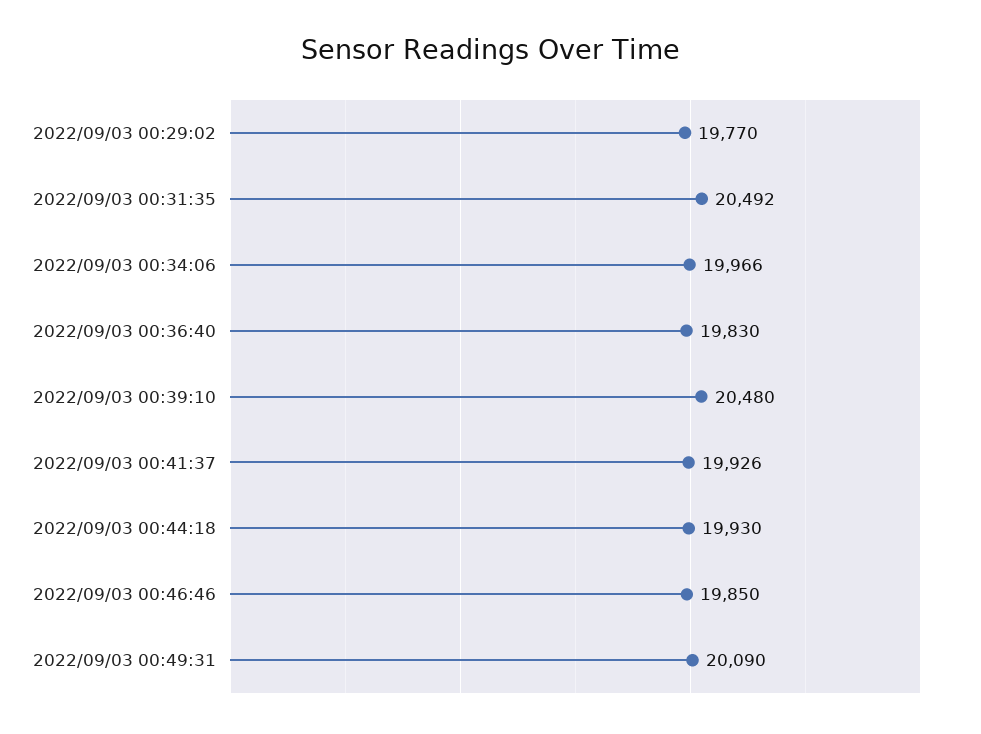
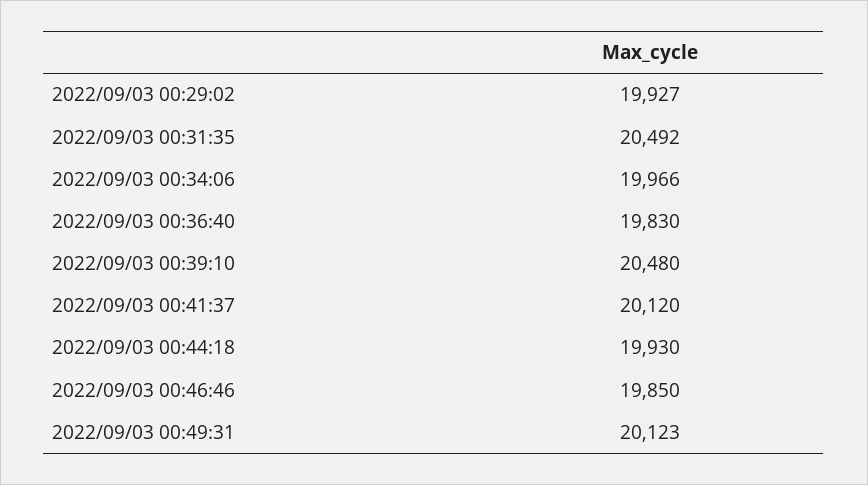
  {
-   "2022/09/03 00:29:02": 19770,
+   "2022/09/03 00:29:02": 19927,
    "2022/09/03 00:31:35": 20492,
    "2022/09/03 00:34:06": 19966,
    "2022/09/03 00:36:40": 19830,
    "2022/09/03 00:39:10": 20480,
-   "2022/09/03 00:41:37": 19926,
+   "2022/09/03 00:41:37": 20120,
    "2022/09/03 00:44:18": 19930,
    "2022/09/03 00:46:46": 19850,
-   "2022/09/03 00:49:31": 20090
+   "2022/09/03 00:49:31": 20123
  }

